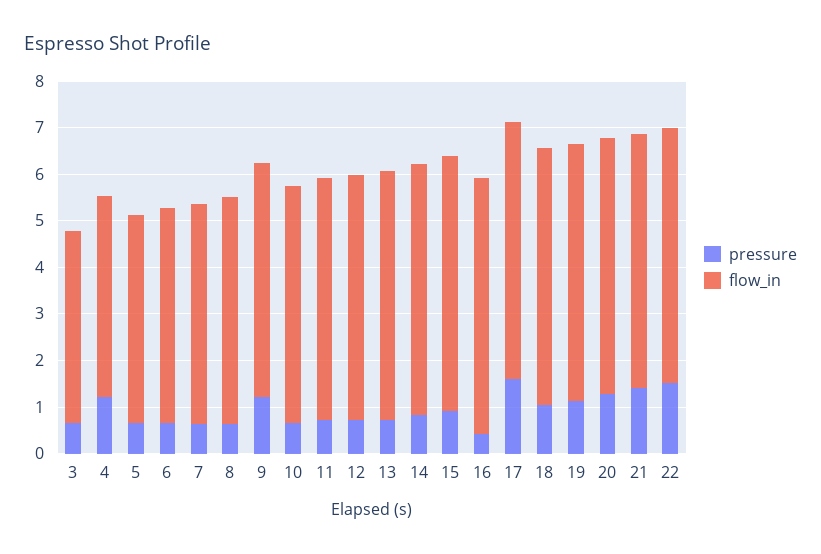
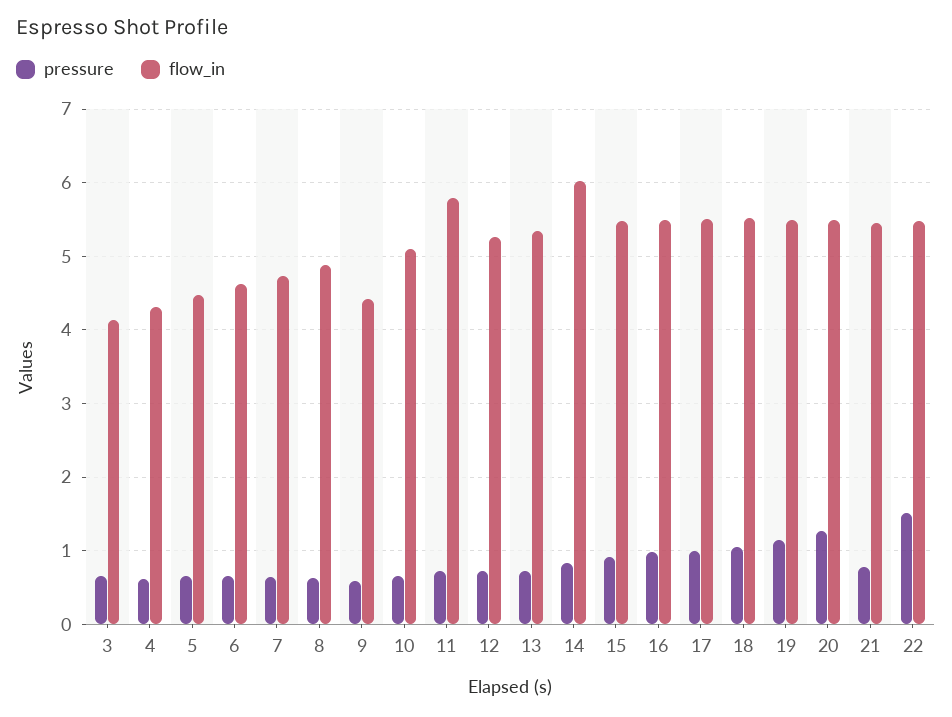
  {
    "pressure": {
      "3": 0.7,
-     "4": 1.2,
+     "4": 0.6,
      "5": 0.7,
      "6": 0.7,
      "7": 0.6,
      "8": 0.6,
-     "9": 1.2,
+     "9": 0.6,
      "10": 0.7,
      "11": 0.7,
      "12": 0.7,
      "13": 0.7,
      "14": 0.8,
      "15": 0.9,
-     "16": 0.4,
+     "16": 1,
-     "17": 1.6,
+     "17": 1,
      "18": 1.1,
      "19": 1.1,
      "20": 1.3,
-     "21": 1.4,
+     "21": 0.8,
      "22": 1.5
    },
    "flow_in": {
      "3": 4.1,
      "4": 4.3,
      "5": 4.5,
      "6": 4.6,
      "7": 4.7,
      "8": 4.9,
-     "9": 5,
+     "9": 4.4,
      "10": 5.1,
-     "11": 5.2,
+     "11": 5.8,
      "12": 5.3,
      "13": 5.3,
-     "14": 5.4,
+     "14": 6,
      "15": 5.5,
      "16": 5.5,
      "17": 5.5,
      "18": 5.5,
      "19": 5.5,
      "20": 5.5,
      "21": 5.5,
      "22": 5.5
    }
  }

